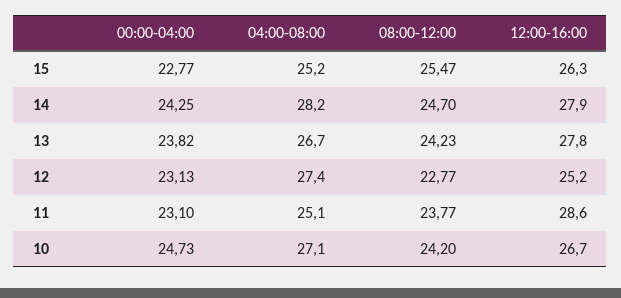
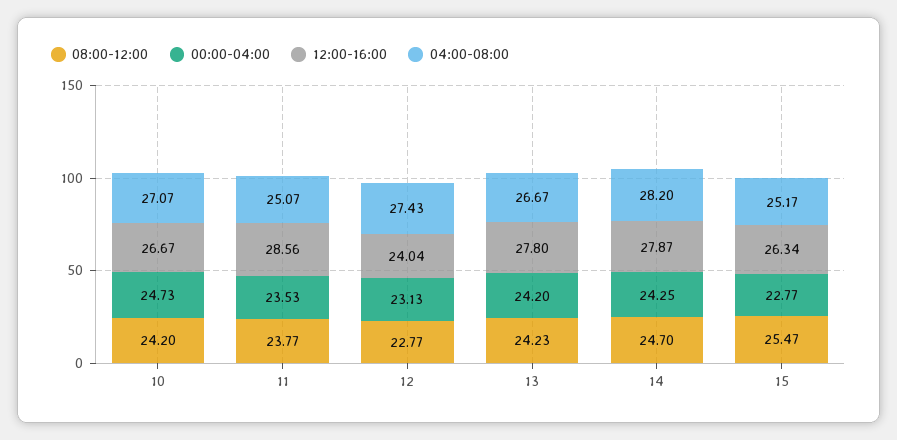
  {
    "00:00-04:00": {
      "15": 22.77,
      "14": 24.25,
-     "13": 23.82,
+     "13": 24.2,
      "12": 23.13,
-     "11": 23.1,
+     "11": 23.53,
      "10": 24.73
    },
    "04:00-08:00": {
      "15": 25.17,
      "14": 28.2,
      "13": 26.67,
      "12": 27.43,
      "11": 25.07,
      "10": 27.07
    },
    "08:00-12:00": {
      "15": 25.47,
      "14": 24.7,
      "13": 24.23,
      "12": 22.77,
      "11": 23.77,
      "10": 24.2
    },
    "12:00-16:00": {
      "15": 26.34,
      "14": 27.87,
      "13": 27.8,
-     "12": 25.2,
+     "12": 24.04,
      "11": 28.56,
      "10": 26.67
    }
  }

